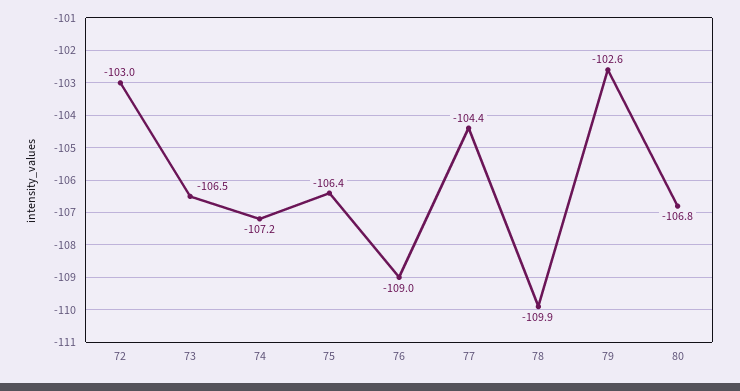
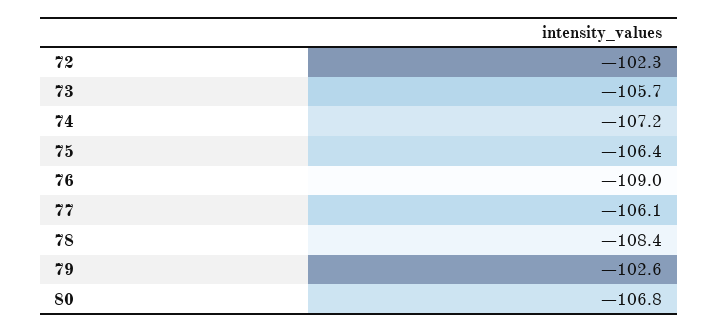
  {
-   "72": -103,
+   "72": -102.3,
-   "73": -106.5,
+   "73": -105.7,
    "74": -107.2,
    "75": -106.4,
    "76": -109,
-   "77": -104.4,
+   "77": -106.1,
-   "78": -109.9,
+   "78": -108.4,
    "79": -102.6,
    "80": -106.8
  }

